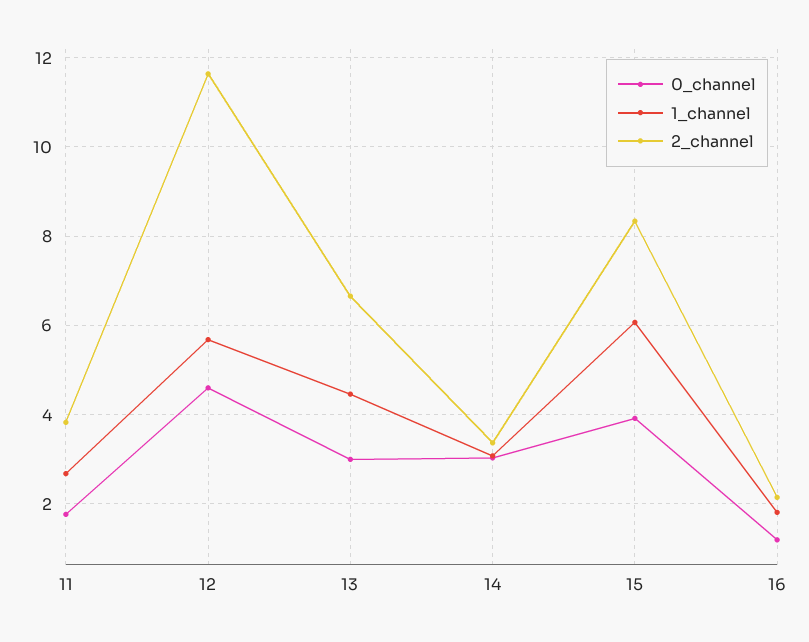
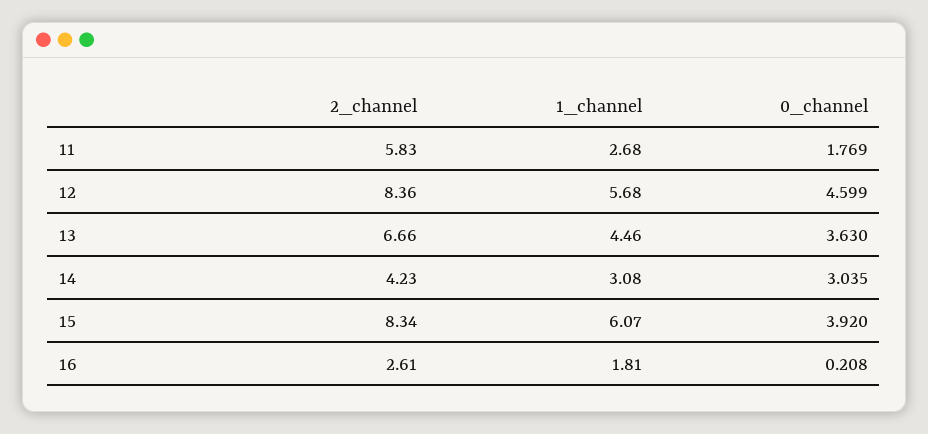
  {
    "0_channel": {
      "11": 1.769,
      "12": 4.599,
-     "13": 3,
+     "13": 3.63,
      "14": 3.035,
      "15": 3.92,
-     "16": 1.2
+     "16": 0.208
    },
    "1_channel": {
      "11": 2.68,
      "12": 5.68,
      "13": 4.46,
      "14": 3.08,
      "15": 6.07,
      "16": 1.81
    },
    "2_channel": {
-     "11": 3.8,
+     "11": 5.83,
-     "12": 11.6,
+     "12": 8.36,
      "13": 6.66,
-     "14": 3.4,
+     "14": 4.23,
      "15": 8.34,
-     "16": 2.2
+     "16": 2.61
    }
  }

